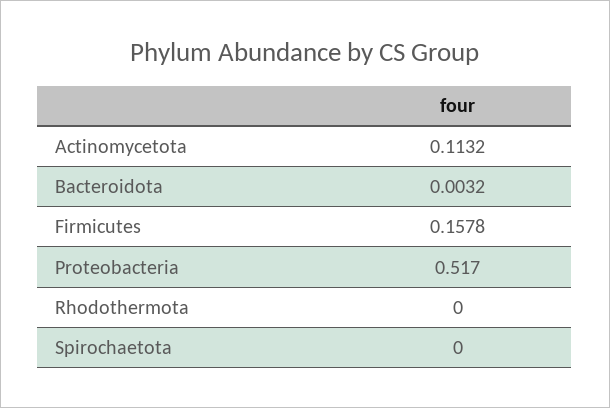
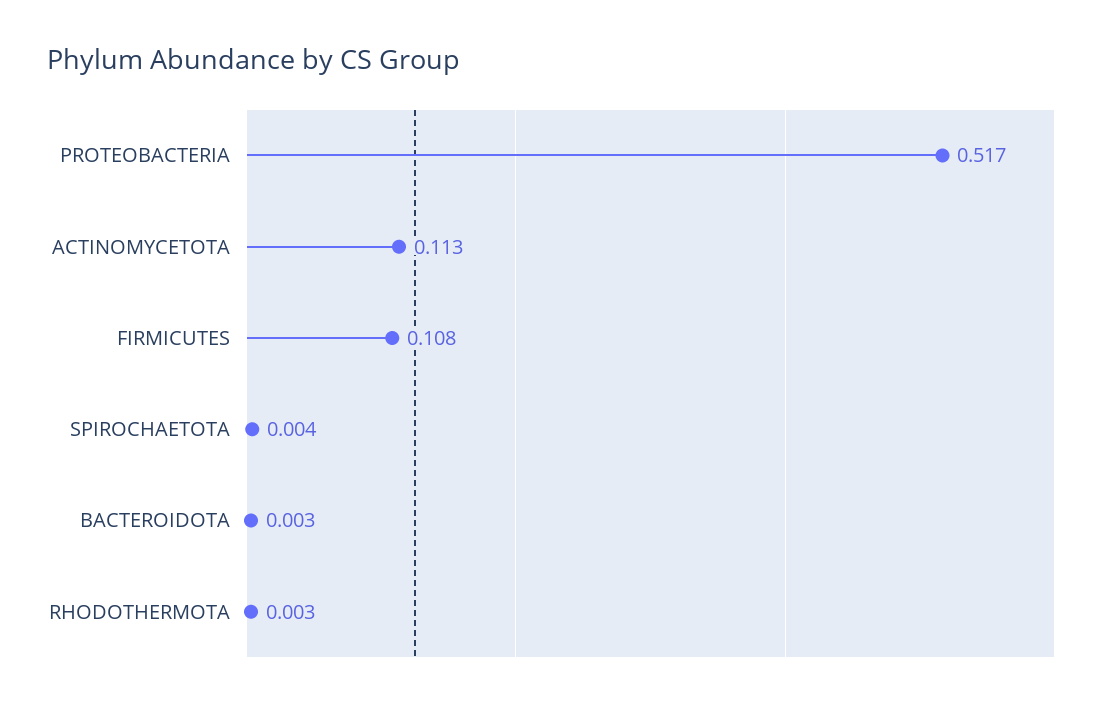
  {
    "Actinomycetota": 0.1132,
    "Bacteroidota": 0.0032,
-   "Firmicutes": 0.1578,
+   "Firmicutes": 0.108,
    "Proteobacteria": 0.517,
-   "Rhodothermota": 0,
+   "Rhodothermota": 0.003,
-   "Spirochaetota": 0
+   "Spirochaetota": 0.004
  }

